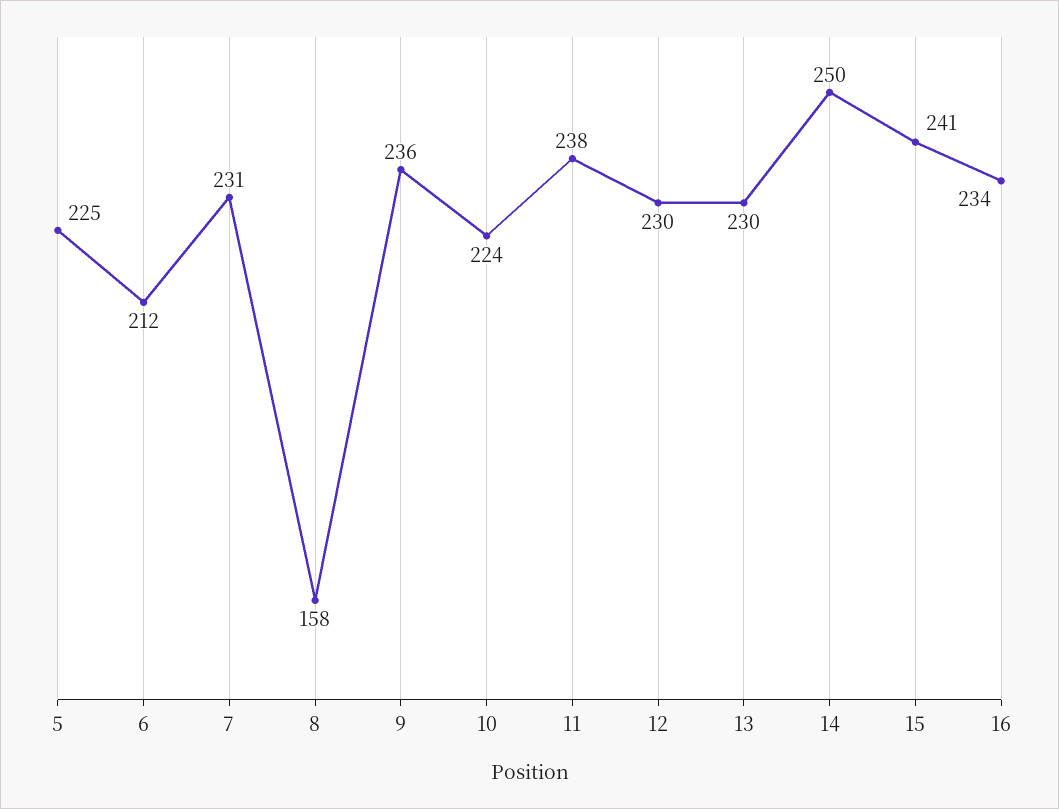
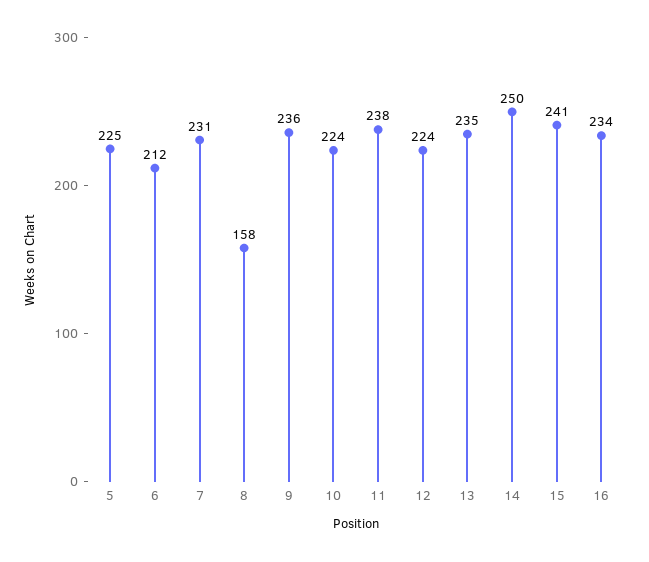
  {
    "5": 225,
    "6": 212,
    "7": 231,
    "8": 158,
    "9": 236,
    "10": 224,
    "11": 238,
-   "12": 230,
+   "12": 224,
-   "13": 230,
+   "13": 235,
    "14": 250,
    "15": 241,
    "16": 234
  }

